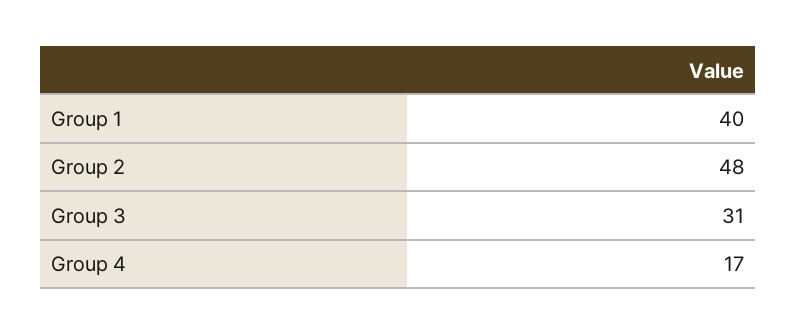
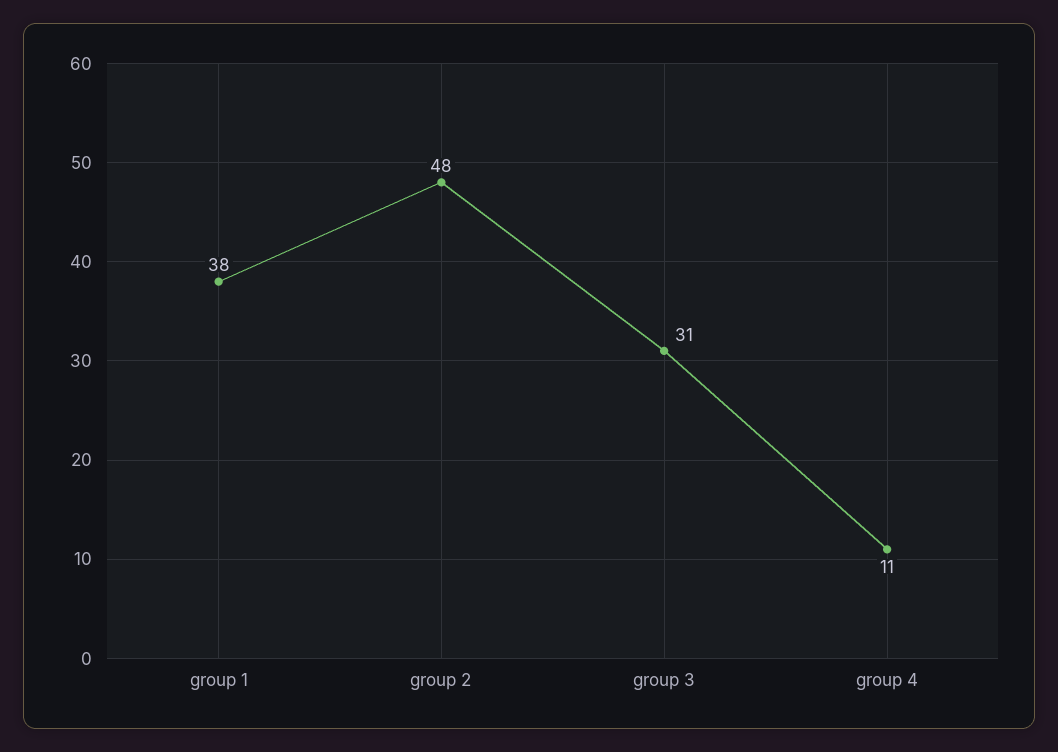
  {
-   "Group 1": 40,
+   "Group 1": 38,
    "Group 2": 48,
    "Group 3": 31,
-   "Group 4": 17
+   "Group 4": 11
  }

